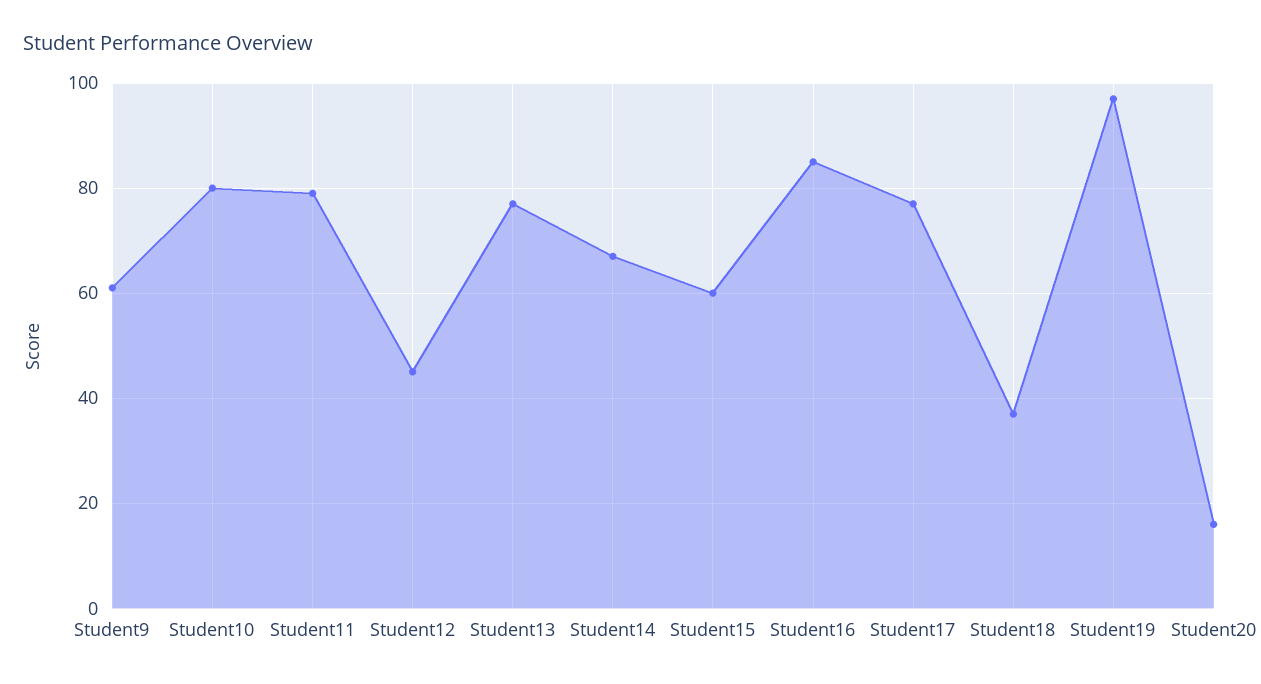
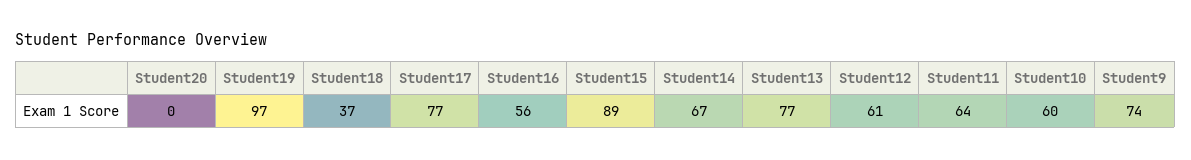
  {
-   "Student9": 60,
+   "Student9": 74,
-   "Student10": 80,
+   "Student10": 60,
-   "Student11": 80,
+   "Student11": 64,
-   "Student12": 45,
+   "Student12": 61,
    "Student13": 77,
    "Student14": 67,
-   "Student15": 60,
+   "Student15": 89,
-   "Student16": 85,
+   "Student16": 56,
    "Student17": 77,
    "Student18": 37,
    "Student19": 97,
-   "Student20": 15
+   "Student20": 0
  }

